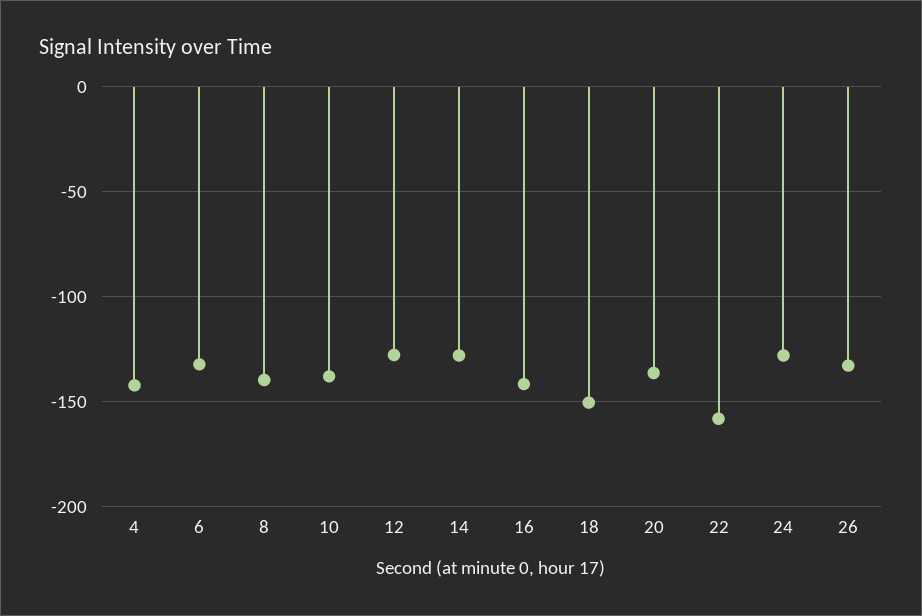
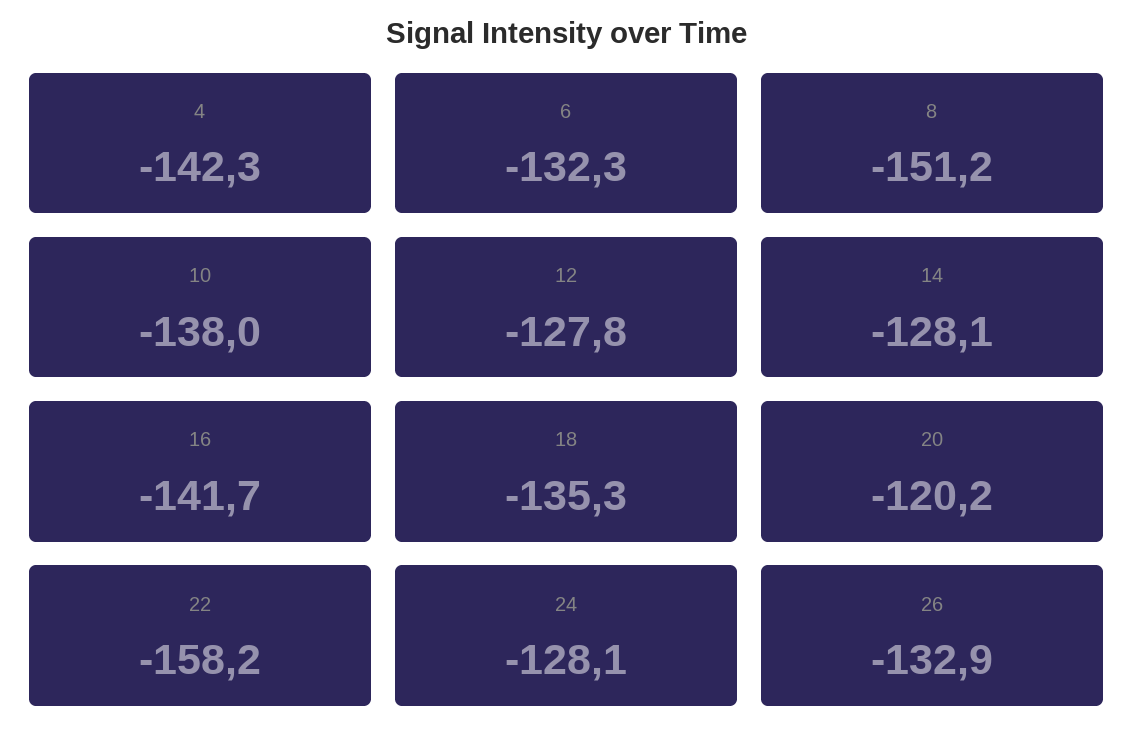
  {
    "4": -142.3,
    "6": -132.3,
-   "8": -140,
+   "8": -151.2,
    "10": -138,
    "12": -127.8,
    "14": -128.1,
    "16": -141.7,
-   "18": -150,
+   "18": -135.3,
-   "20": -135,
+   "20": -120.2,
    "22": -158.2,
    "24": -128.1,
    "26": -132.9
  }

